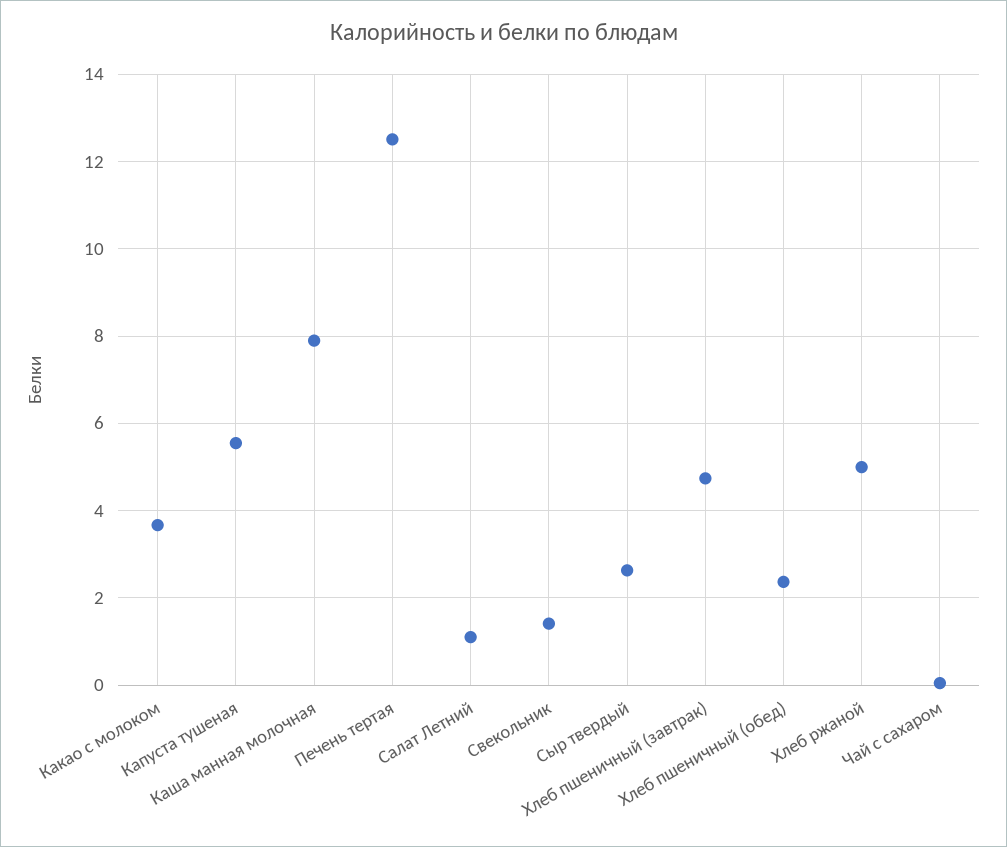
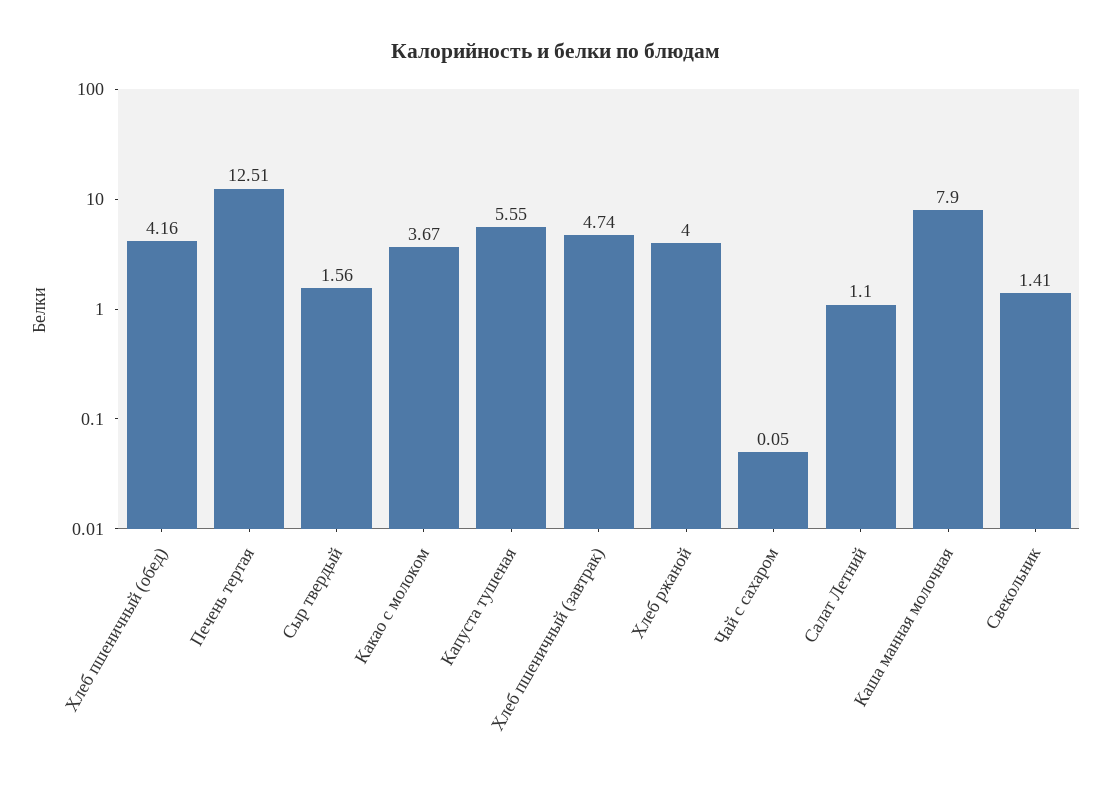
  {
    "Какао с молоком": 3.67,
    "Капуста тушеная": 5.55,
    "Каша манная молочная": 7.9,
    "Печень тертая": 12.51,
    "Салат Летний": 1.1,
    "Свекольник": 1.41,
-   "Сыр твердый": 2.6,
+   "Сыр твердый": 1.56,
    "Хлеб пшеничный (завтрак)": 4.74,
-   "Хлеб пшеничный (обед)": 2.4,
+   "Хлеб пшеничный (обед)": 4.16,
-   "Хлеб ржаной": 5,
+   "Хлеб ржаной": 4,
    "Чай с сахаром": 0.05
  }

